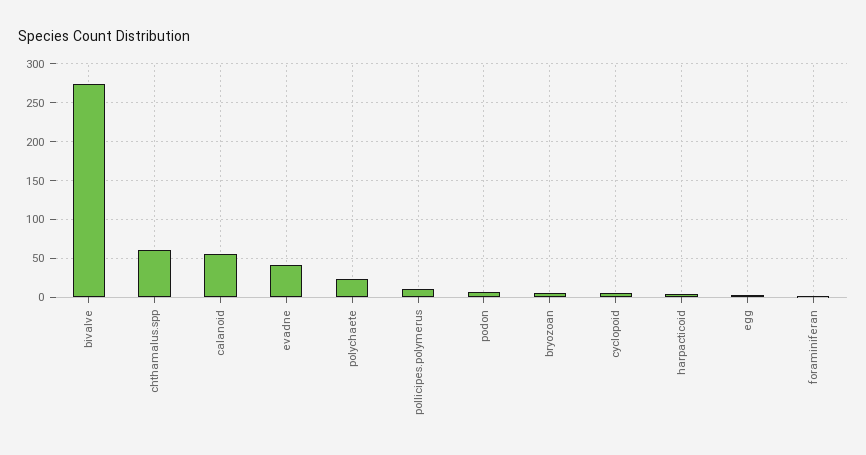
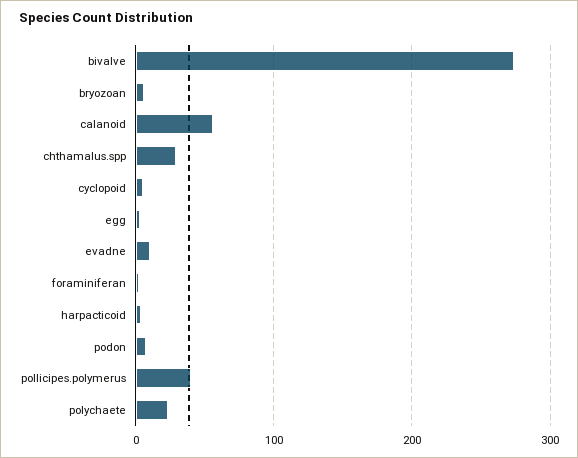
  {
    "bivalve": 270,
-   "chthamalus.spp": 60,
+   "chthamalus.spp": 30,
    "calanoid": 60,
-   "evadne": 40,
+   "evadne": 10,
    "polychaete": 20,
-   "pollicipes.polymerus": 10,
+   "pollicipes.polymerus": 40,
    "podon": 10,
    "bryozoan": 10,
    "cyclopoid": 10,
    "harpacticoid": 0,
    "egg": 0,
    "foraminiferan": 0
  }

